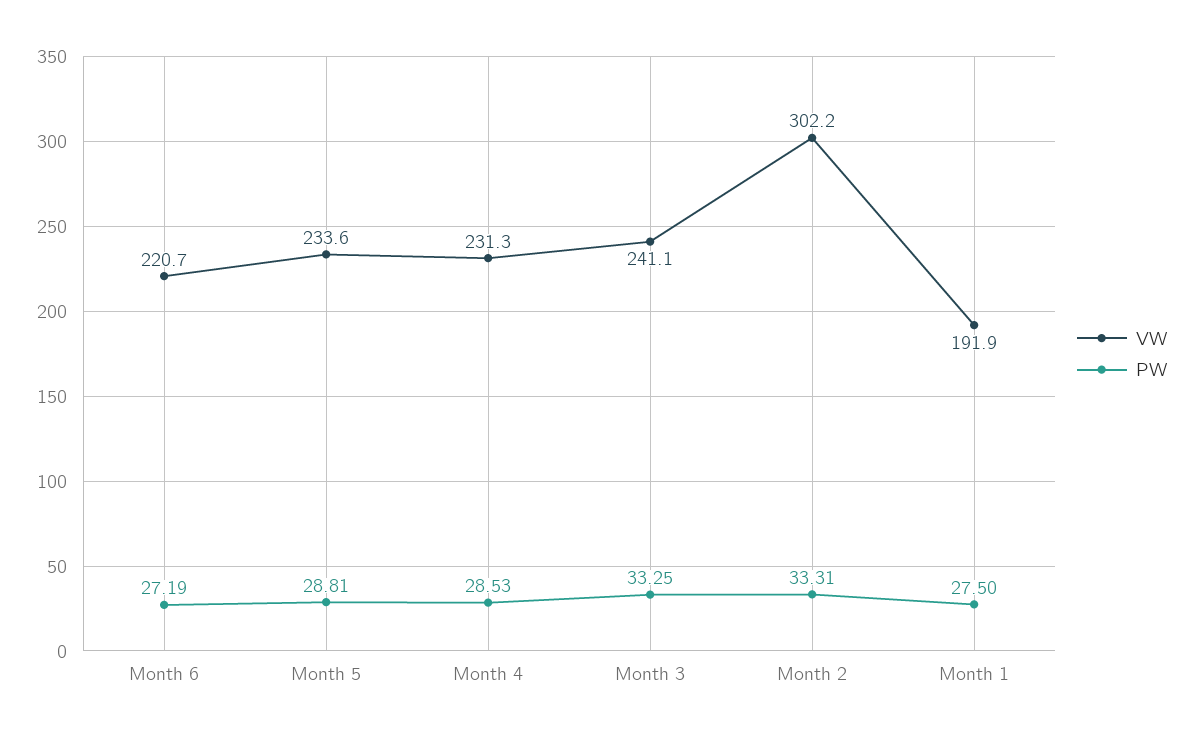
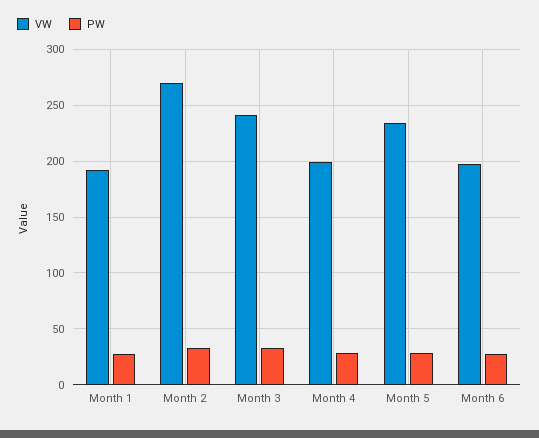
  {
    "VW": {
-     "Month 6": 220.7,
+     "Month 6": 200,
      "Month 5": 233.6,
-     "Month 4": 231.3,
+     "Month 4": 200,
      "Month 3": 241.1,
-     "Month 2": 302.2,
+     "Month 2": 270,
      "Month 1": 191.9
    },
    "PW": {
      "Month 6": 27.19,
      "Month 5": 28.81,
      "Month 4": 28.53,
      "Month 3": 33.25,
      "Month 2": 33.31,
      "Month 1": 27.5
    }
  }

